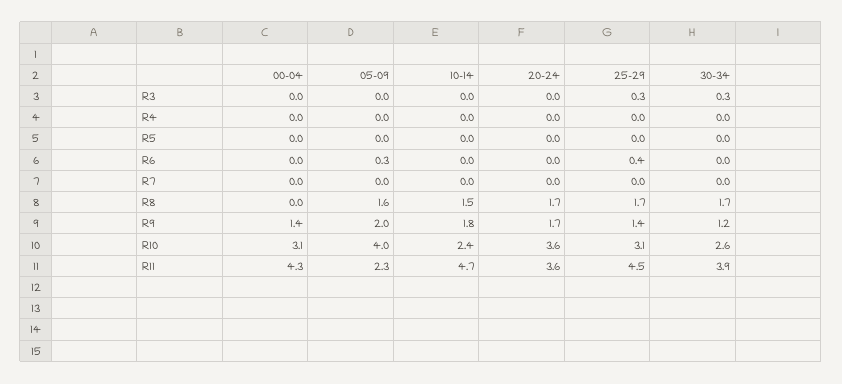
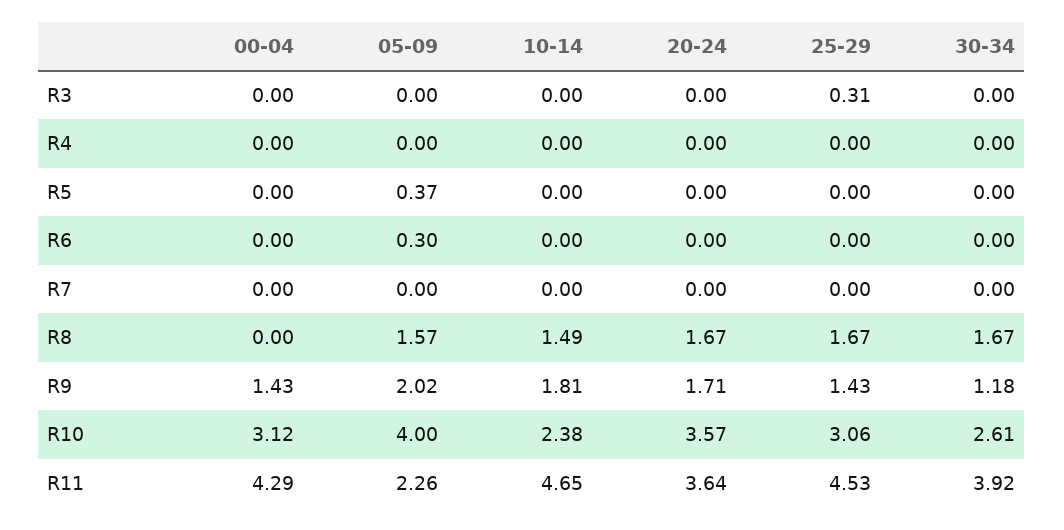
  {
    "00-04": {
      "R3": 0,
      "R4": 0,
      "R5": 0,
      "R6": 0,
      "R7": 0,
      "R8": 0,
      "R9": 1.43,
      "R10": 3.12,
      "R11": 4.29
    },
    "05-09": {
      "R3": 0,
      "R4": 0,
-     "R5": 0,
+     "R5": 0.37,
      "R6": 0.3,
      "R7": 0,
      "R8": 1.57,
      "R9": 2.02,
      "R10": 4,
      "R11": 2.26
    },
    "10-14": {
      "R3": 0,
      "R4": 0,
      "R5": 0,
      "R6": 0,
      "R7": 0,
      "R8": 1.49,
      "R9": 1.81,
      "R10": 2.38,
      "R11": 4.65
    },
    "20-24": {
      "R3": 0,
      "R4": 0,
      "R5": 0,
      "R6": 0,
      "R7": 0,
      "R8": 1.67,
      "R9": 1.71,
      "R10": 3.57,
      "R11": 3.64
    },
    "25-29": {
      "R3": 0.31,
      "R4": 0,
      "R5": 0,
-     "R6": 0.4,
+     "R6": 0,
      "R7": 0,
      "R8": 1.67,
      "R9": 1.43,
      "R10": 3.06,
      "R11": 4.53
    },
    "30-34": {
-     "R3": 0.3,
+     "R3": 0,
      "R4": 0,
      "R5": 0,
      "R6": 0,
      "R7": 0,
      "R8": 1.67,
      "R9": 1.18,
      "R10": 2.61,
      "R11": 3.92
    }
  }

